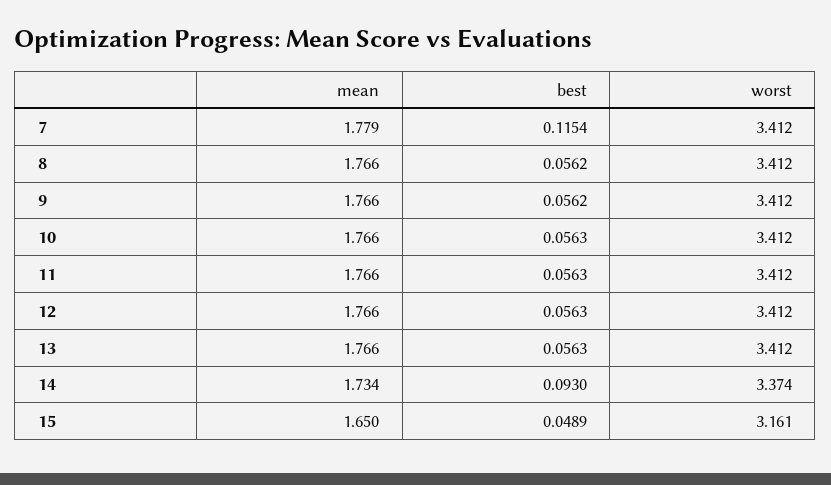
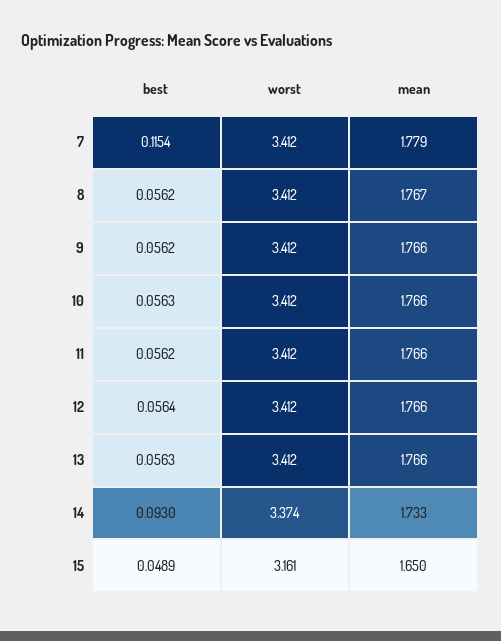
  {
    "mean": {
      "7": 1.779,
-     "8": 1.766,
+     "8": 1.767,
      "9": 1.766,
      "10": 1.766,
      "11": 1.766,
      "12": 1.766,
      "13": 1.766,
-     "14": 1.734,
+     "14": 1.733,
      "15": 1.65
    },
    "best": {
      "7": 0.1154,
      "8": 0.0562,
      "9": 0.0562,
      "10": 0.0563,
-     "11": 0.0563,
+     "11": 0.0562,
-     "12": 0.0563,
+     "12": 0.0564,
      "13": 0.0563,
      "14": 0.093,
      "15": 0.0489
    },
    "worst": {
      "7": 3.412,
      "8": 3.412,
      "9": 3.412,
      "10": 3.412,
      "11": 3.412,
      "12": 3.412,
      "13": 3.412,
      "14": 3.374,
      "15": 3.161
    }
  }

